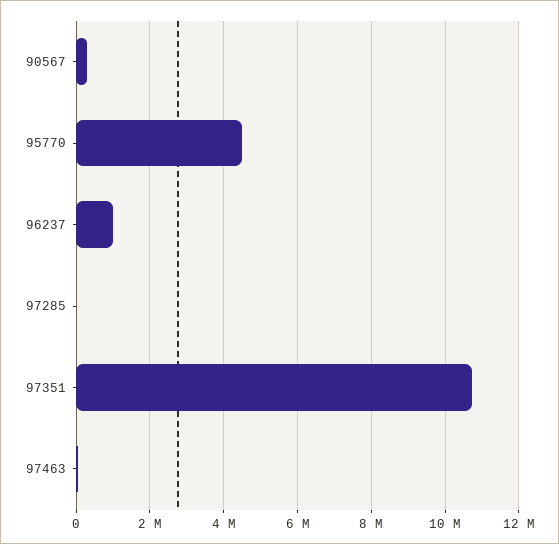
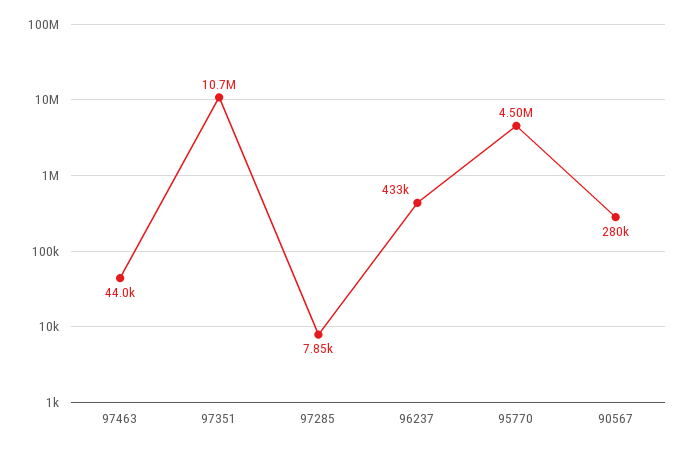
  {
    "90567": 280000,
    "95770": 4500000,
-   "96237": 1000000,
+   "96237": 433000,
    "97285": 7850,
    "97351": 10700000,
    "97463": 44000
  }

